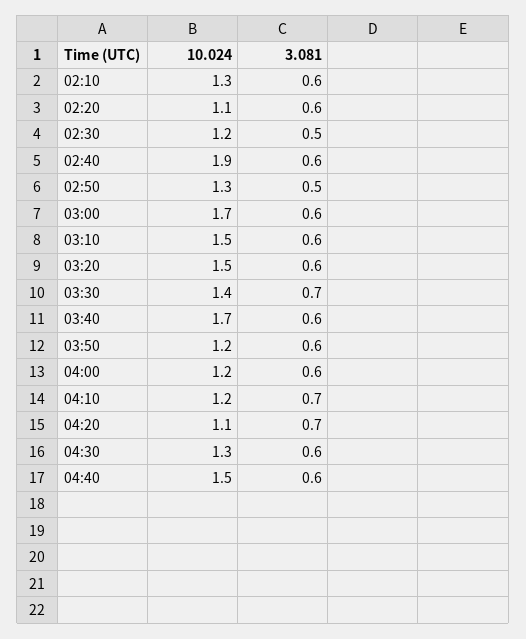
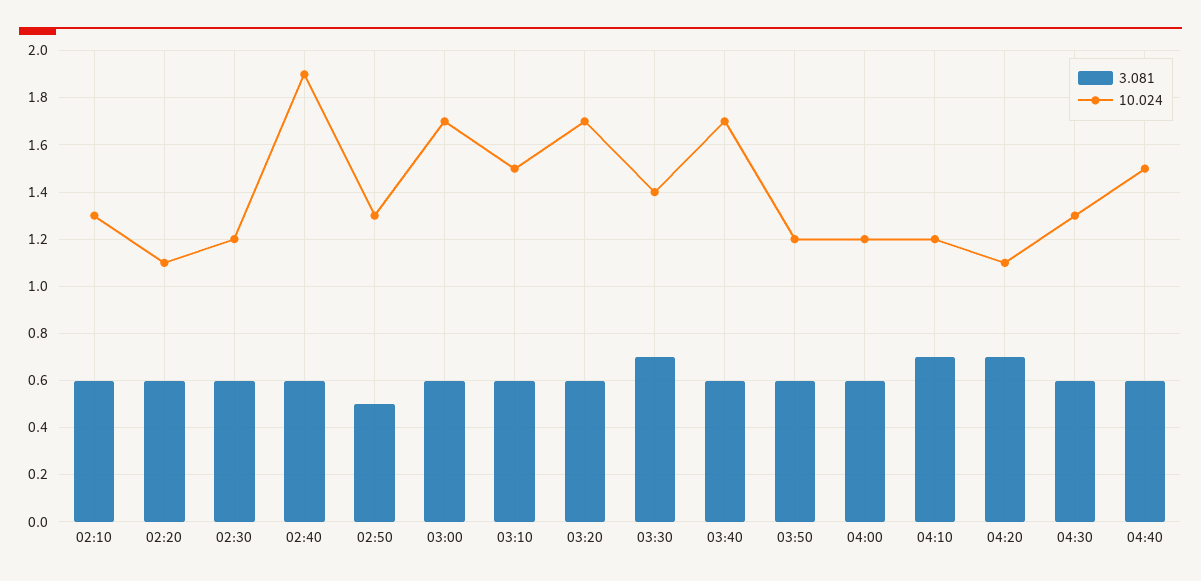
  {
    "10.024": {
      "02:10": 1.3,
      "02:20": 1.1,
      "02:30": 1.2,
      "02:40": 1.9,
      "02:50": 1.3,
      "03:00": 1.7,
      "03:10": 1.5,
-     "03:20": 1.5,
+     "03:20": 1.7,
      "03:30": 1.4,
      "03:40": 1.7,
      "03:50": 1.2,
      "04:00": 1.2,
      "04:10": 1.2,
      "04:20": 1.1,
      "04:30": 1.3,
      "04:40": 1.5
    },
    "3.081": {
      "02:10": 0.6,
      "02:20": 0.6,
-     "02:30": 0.5,
+     "02:30": 0.6,
      "02:40": 0.6,
      "02:50": 0.5,
      "03:00": 0.6,
      "03:10": 0.6,
      "03:20": 0.6,
      "03:30": 0.7,
      "03:40": 0.6,
      "03:50": 0.6,
      "04:00": 0.6,
      "04:10": 0.7,
      "04:20": 0.7,
      "04:30": 0.6,
      "04:40": 0.6
    }
  }

